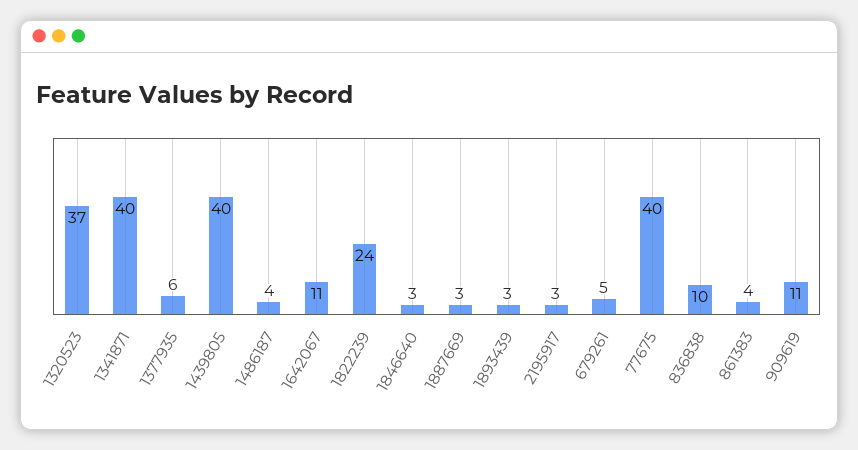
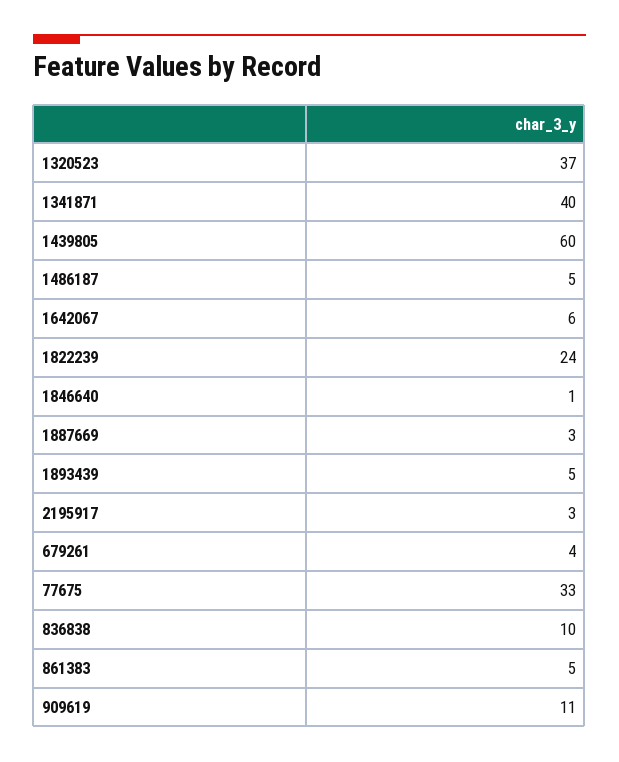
  {
    "1320523": 37,
    "1341871": 40,
-   "1377935": 6,
-   "1439805": 40,
+   "1439805": 60,
-   "1486187": 4,
+   "1486187": 5,
-   "1642067": 11,
+   "1642067": 6,
    "1822239": 24,
-   "1846640": 3,
+   "1846640": 1,
    "1887669": 3,
-   "1893439": 3,
+   "1893439": 5,
    "2195917": 3,
-   "679261": 5,
+   "679261": 4,
-   "77675": 40,
+   "77675": 33,
    "836838": 10,
-   "861383": 4,
+   "861383": 5,
    "909619": 11
  }

